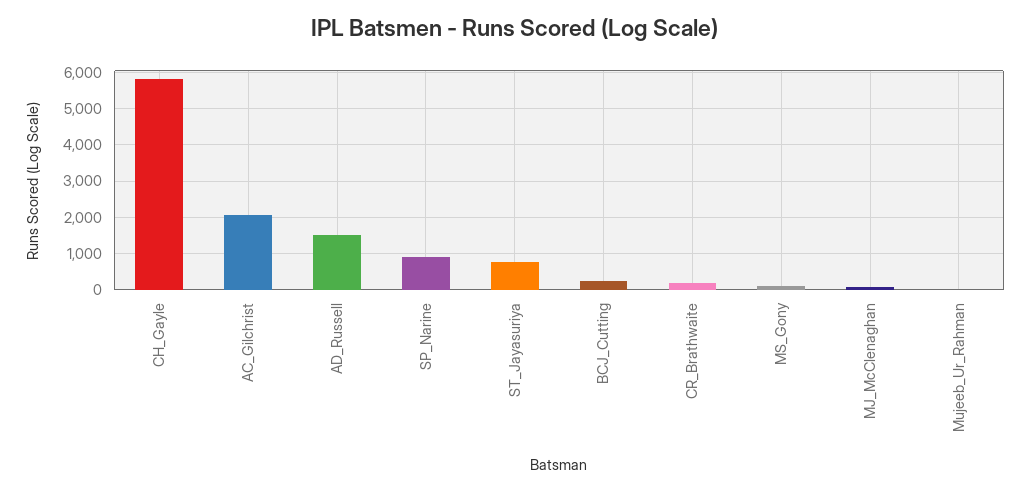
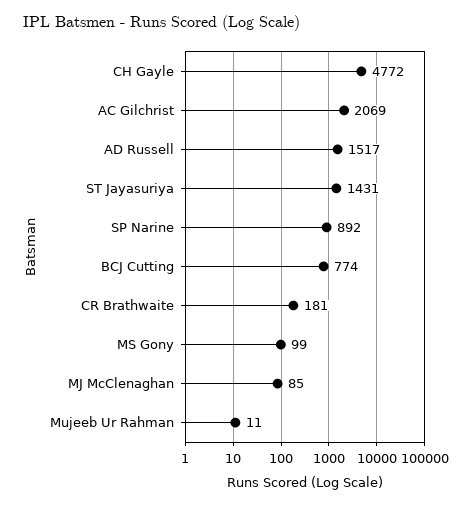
  {
-   "CH_Gayle": 5800,
+   "CH_Gayle": 4772,
    "AC_Gilchrist": 2069,
    "AD_Russell": 1517,
    "SP_Narine": 892,
-   "ST_Jayasuriya": 800,
+   "ST_Jayasuriya": 1431,
-   "BCJ_Cutting": 200,
+   "BCJ_Cutting": 774,
    "CR_Brathwaite": 181,
    "MS_Gony": 99,
    "MJ_McClenaghan": 85,
    "Mujeeb_Ur_Rahman": 11
  }

